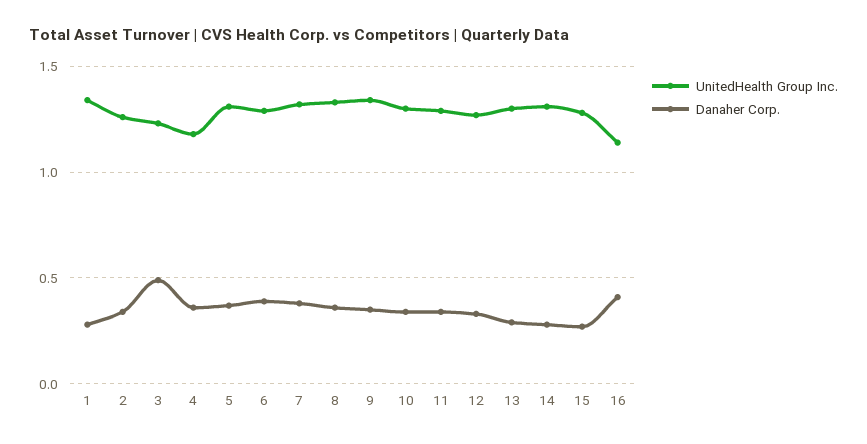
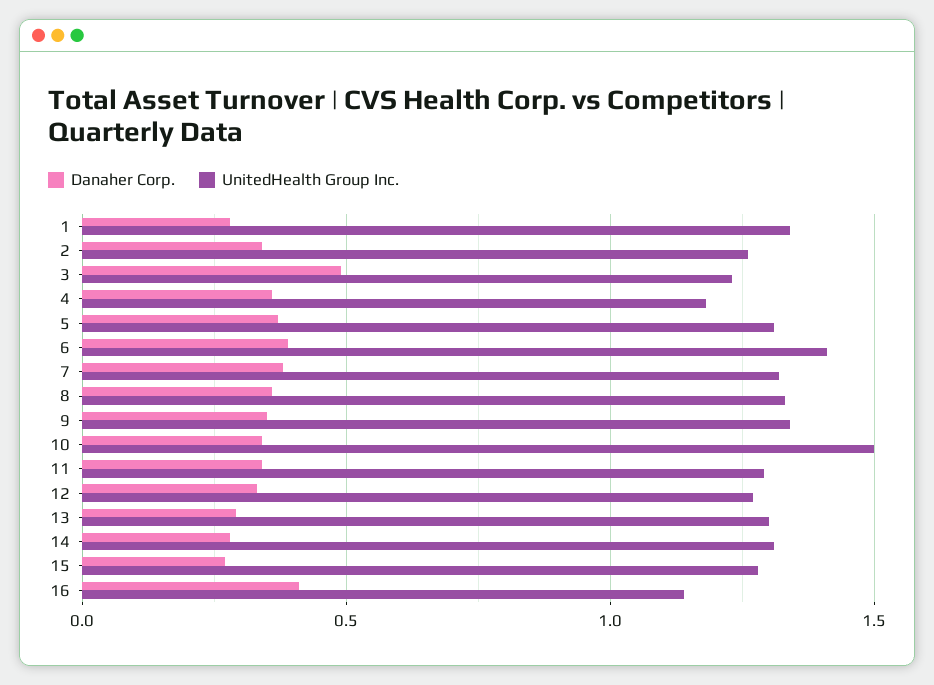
  {
    "UnitedHealth Group Inc.": {
      "1": 1.35,
      "2": 1.25,
      "3": 1.25,
      "4": 1.2,
      "5": 1.3,
-     "6": 1.3,
+     "6": 1.4,
      "7": 1.3,
      "8": 1.35,
      "9": 1.35,
-     "10": 1.3,
+     "10": 1.5,
      "11": 1.3,
      "12": 1.25,
      "13": 1.3,
      "14": 1.3,
      "15": 1.3,
      "16": 1.15
    },
    "Danaher Corp.": {
      "1": 0.3,
      "2": 0.35,
      "3": 0.5,
      "4": 0.35,
      "5": 0.35,
      "6": 0.4,
      "7": 0.4,
      "8": 0.35,
      "9": 0.35,
      "10": 0.35,
      "11": 0.35,
      "12": 0.35,
      "13": 0.3,
      "14": 0.3,
      "15": 0.25,
      "16": 0.4
    }
  }

